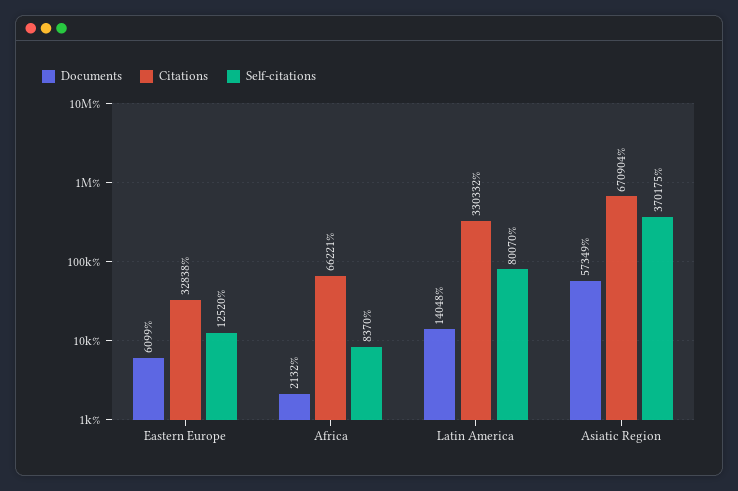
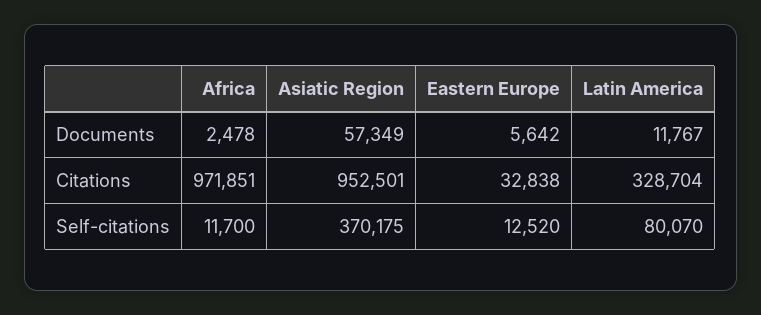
  {
    "Documents": {
-     "Eastern Europe": 6099,
+     "Eastern Europe": 5642,
-     "Africa": 2132,
+     "Africa": 2478,
-     "Latin America": 14048,
+     "Latin America": 11767,
      "Asiatic Region": 57349
    },
    "Citations": {
      "Eastern Europe": 32838,
-     "Africa": 66221,
+     "Africa": 971851,
-     "Latin America": 330332,
+     "Latin America": 328704,
-     "Asiatic Region": 670904
+     "Asiatic Region": 952501
    },
    "Self-citations": {
      "Eastern Europe": 12520,
-     "Africa": 8370,
+     "Africa": 11700,
      "Latin America": 80070,
      "Asiatic Region": 370175
    }
  }

